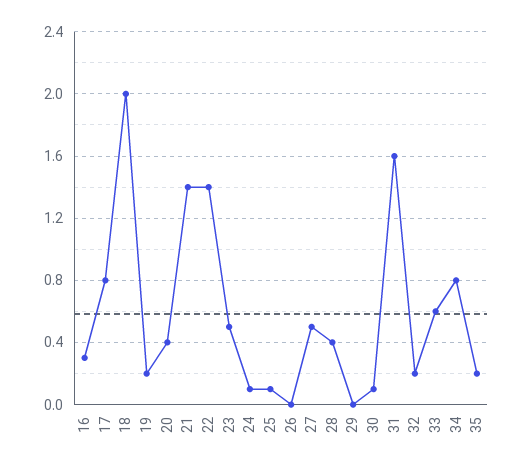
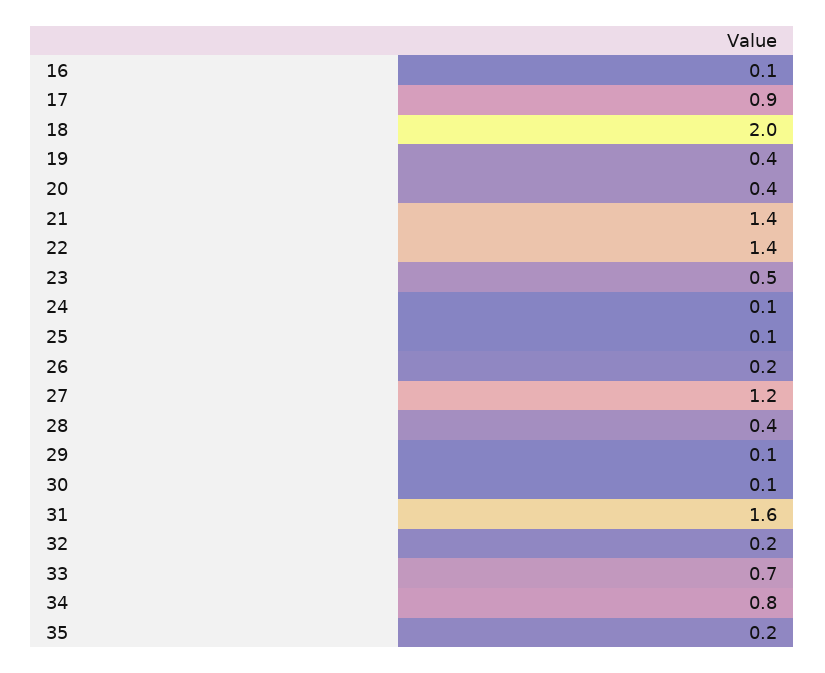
  {
-   "16": 0.3,
+   "16": 0.1,
-   "17": 0.8,
+   "17": 0.9,
    "18": 2,
-   "19": 0.2,
+   "19": 0.4,
    "20": 0.4,
    "21": 1.4,
    "22": 1.4,
    "23": 0.5,
    "24": 0.1,
    "25": 0.1,
-   "26": 0,
+   "26": 0.2,
-   "27": 0.5,
+   "27": 1.2,
    "28": 0.4,
-   "29": 0,
+   "29": 0.1,
    "30": 0.1,
    "31": 1.6,
    "32": 0.2,
-   "33": 0.6,
+   "33": 0.7,
    "34": 0.8,
    "35": 0.2
  }

